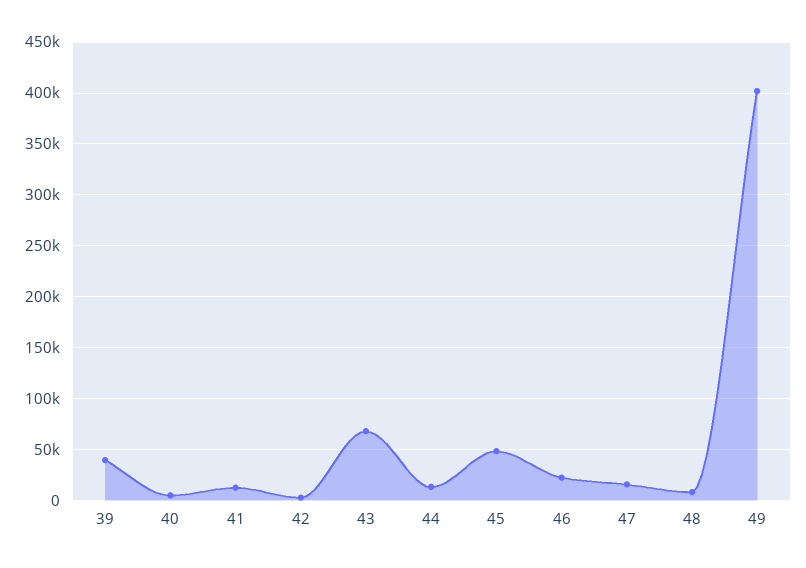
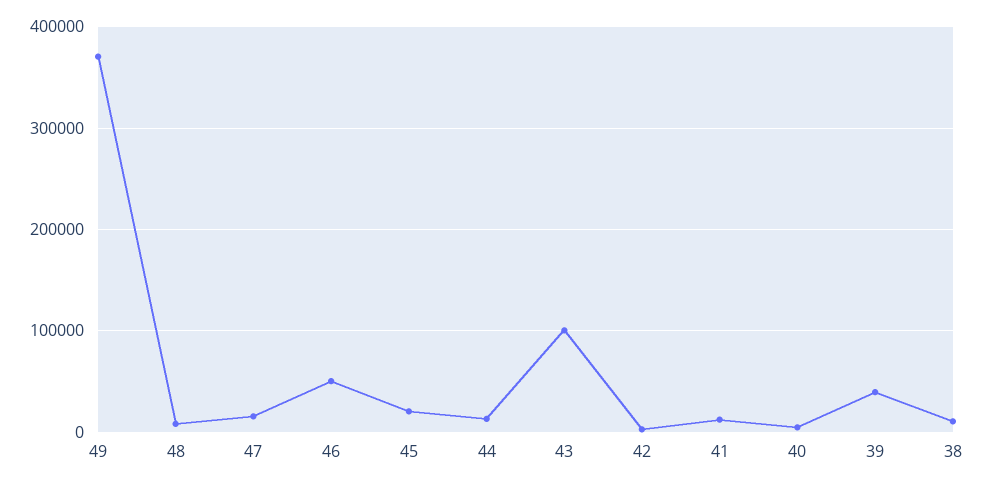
  {
    "39": 40000,
    "40": 0,
    "41": 10000,
    "42": 0,
-   "43": 70000,
+   "43": 100000,
    "44": 10000,
-   "45": 50000,
+   "45": 20000,
-   "46": 20000,
+   "46": 50000,
    "47": 20000,
    "48": 10000,
-   "49": 400000
+   "49": 370000,
+   "38": 10000
  }

